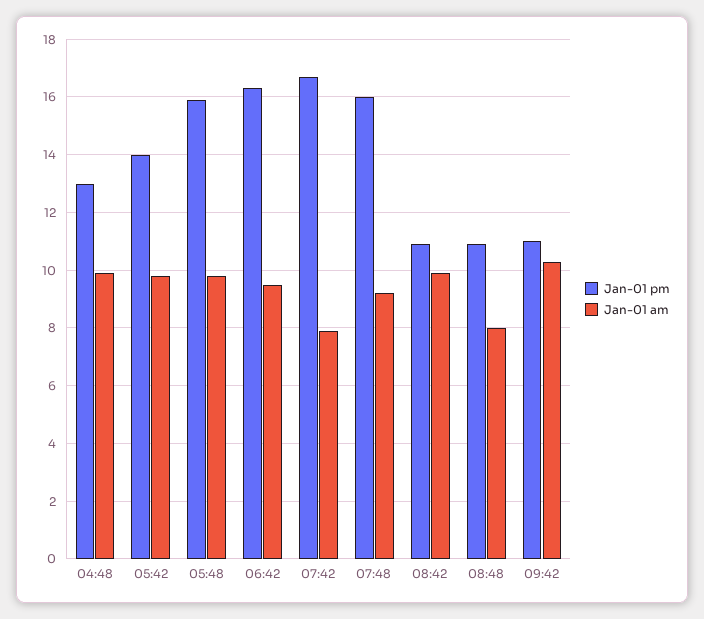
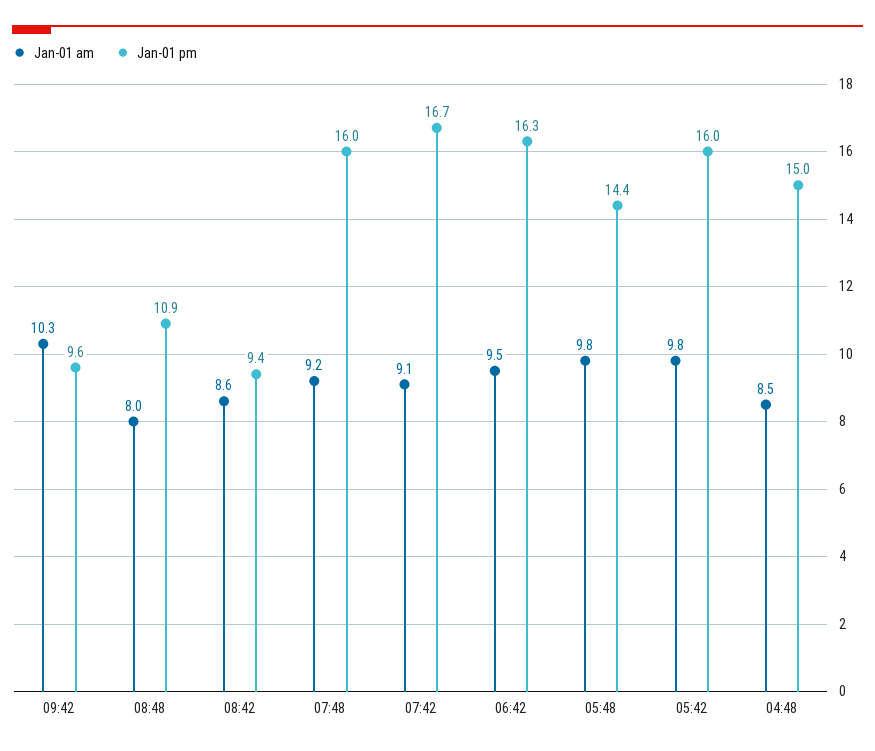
  {
    "Jan-01 pm": {
-     "04:48": 13,
+     "04:48": 15,
-     "05:42": 14,
+     "05:42": 16,
-     "05:48": 16,
+     "05:48": 14.4,
      "06:42": 16.3,
      "07:42": 16.7,
      "07:48": 16,
-     "08:42": 11,
+     "08:42": 9.4,
      "08:48": 10.9,
-     "09:42": 11
+     "09:42": 9.6
    },
    "Jan-01 am": {
-     "04:48": 10,
+     "04:48": 8.5,
      "05:42": 9.8,
      "05:48": 9.8,
      "06:42": 9.5,
-     "07:42": 8,
+     "07:42": 9.1,
      "07:48": 9.2,
-     "08:42": 10,
+     "08:42": 8.6,
      "08:48": 8,
      "09:42": 10.3
    }
  }

